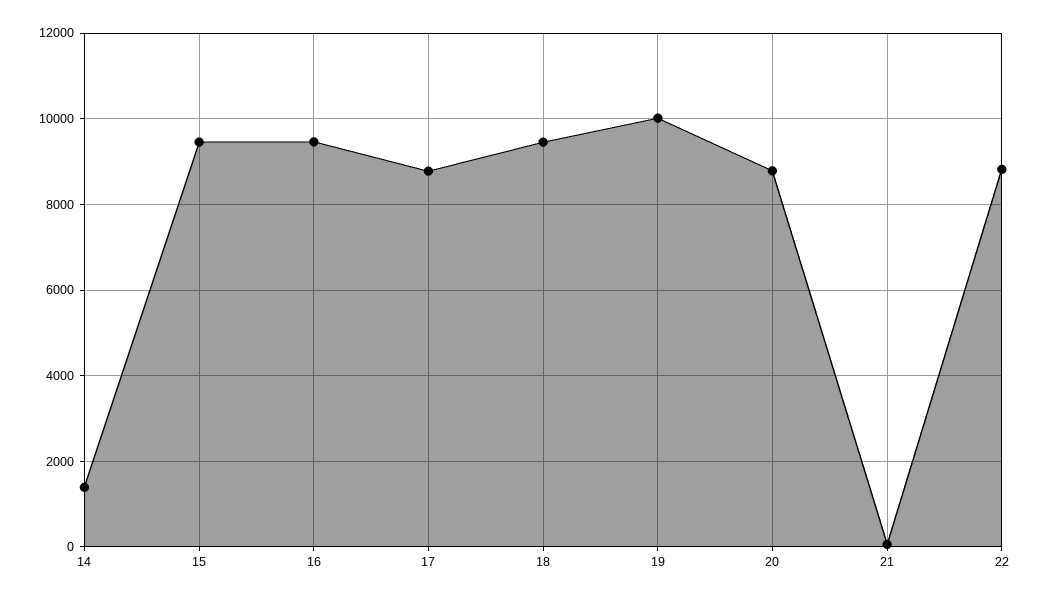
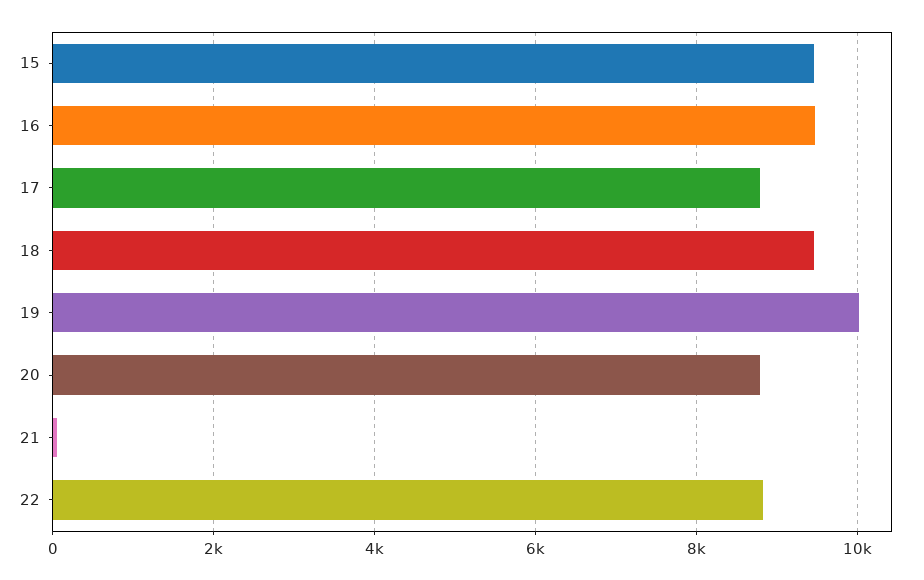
  {
-   "14": 1400,
    "15": 9400,
    "16": 9400,
    "17": 8800,
    "18": 9400,
    "19": 10000,
    "20": 8800,
    "21": 0,
    "22": 8800
  }

